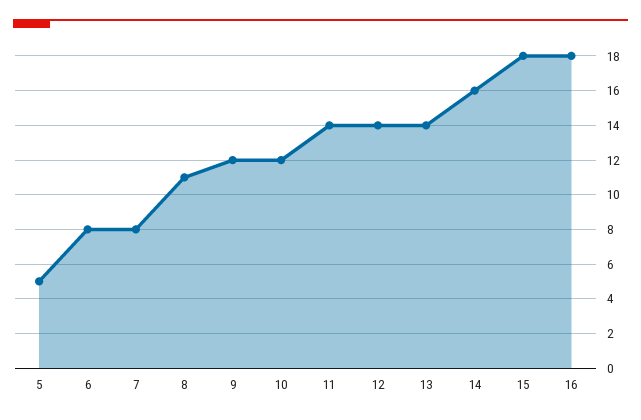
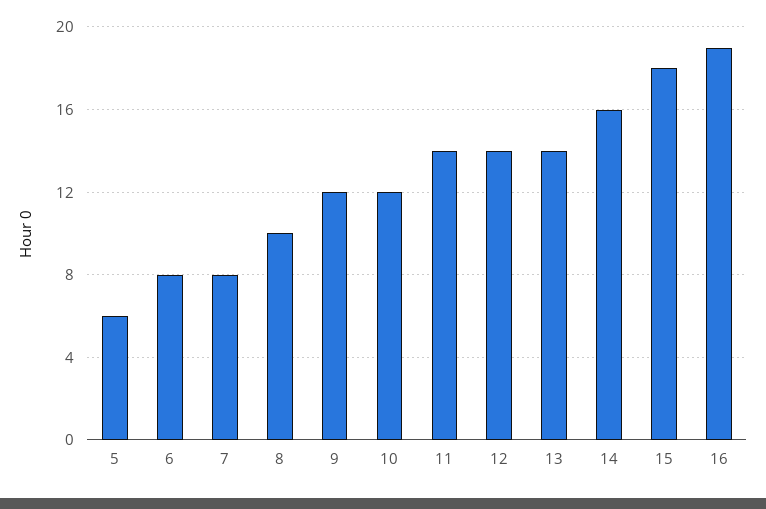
  {
-   "5": 5,
+   "5": 6,
    "6": 8,
    "7": 8,
-   "8": 11,
+   "8": 10,
    "9": 12,
    "10": 12,
    "11": 14,
    "12": 14,
    "13": 14,
    "14": 16,
    "15": 18,
-   "16": 18
+   "16": 19
  }

